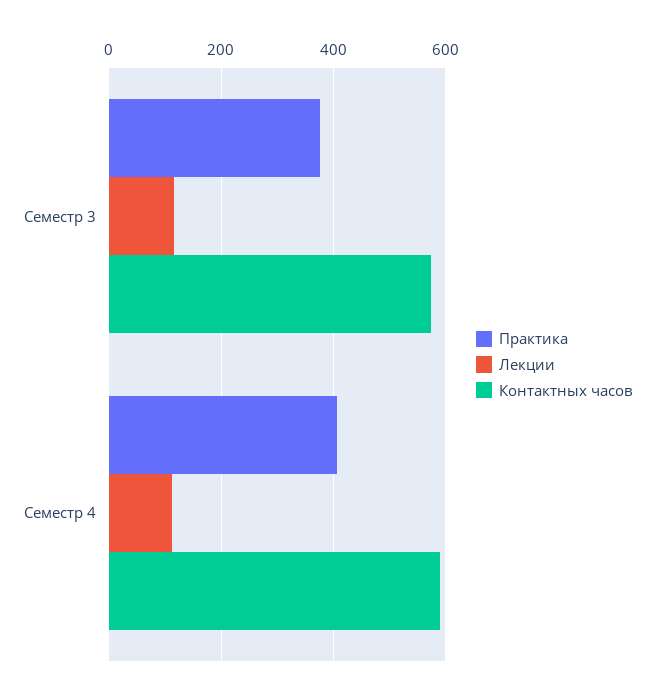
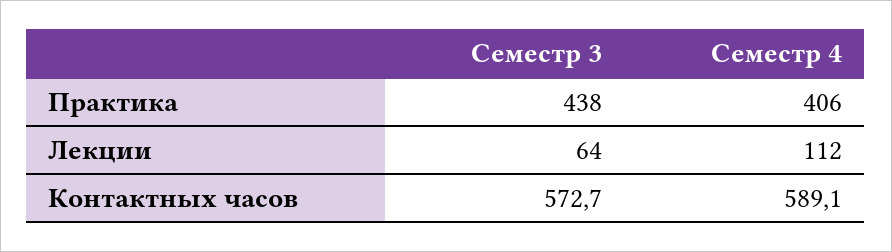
  {
    "Практика": {
-     "Семестр 3": 380,
+     "Семестр 3": 438,
      "Семестр 4": 406
    },
    "Лекции": {
-     "Семестр 3": 120,
+     "Семестр 3": 64,
      "Семестр 4": 112
    },
    "Контактных часов": {
      "Семестр 3": 572.7,
      "Семестр 4": 589.1
    }
  }

